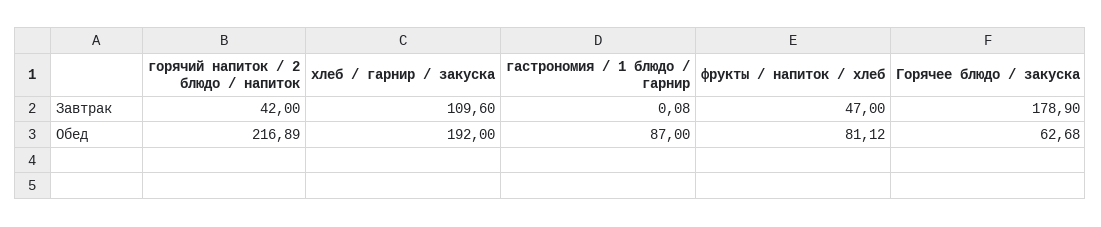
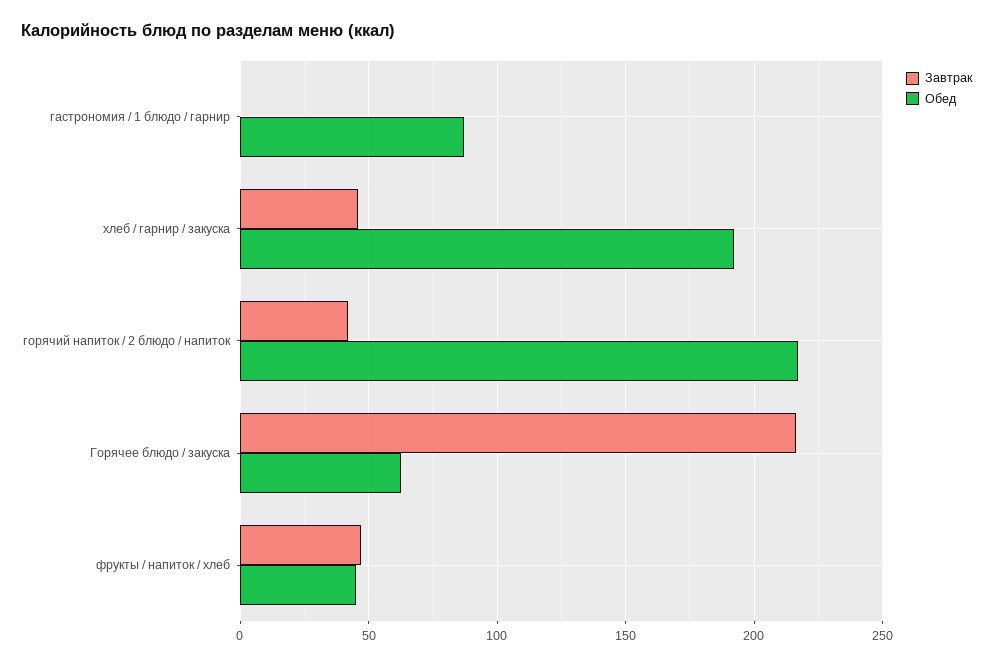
  {
    "Завтрак": {
      "горячий напиток / 2 блюдо / напиток": 42,
-     "хлеб / гарнир / закуска": 109.6,
+     "хлеб / гарнир / закуска": 45,
      "гастрономия / 1 блюдо / гарнир": 0.08,
      "фрукты / напиток / хлеб": 47,
-     "Горячее блюдо / закуска": 178.9
+     "Горячее блюдо / закуска": 215
    },
    "Обед": {
      "горячий напиток / 2 блюдо / напиток": 216.89,
      "хлеб / гарнир / закуска": 192,
      "гастрономия / 1 блюдо / гарнир": 87,
-     "фрукты / напиток / хлеб": 81.12,
+     "фрукты / напиток / хлеб": 45,
      "Горячее блюдо / закуска": 62.68
    }
  }

